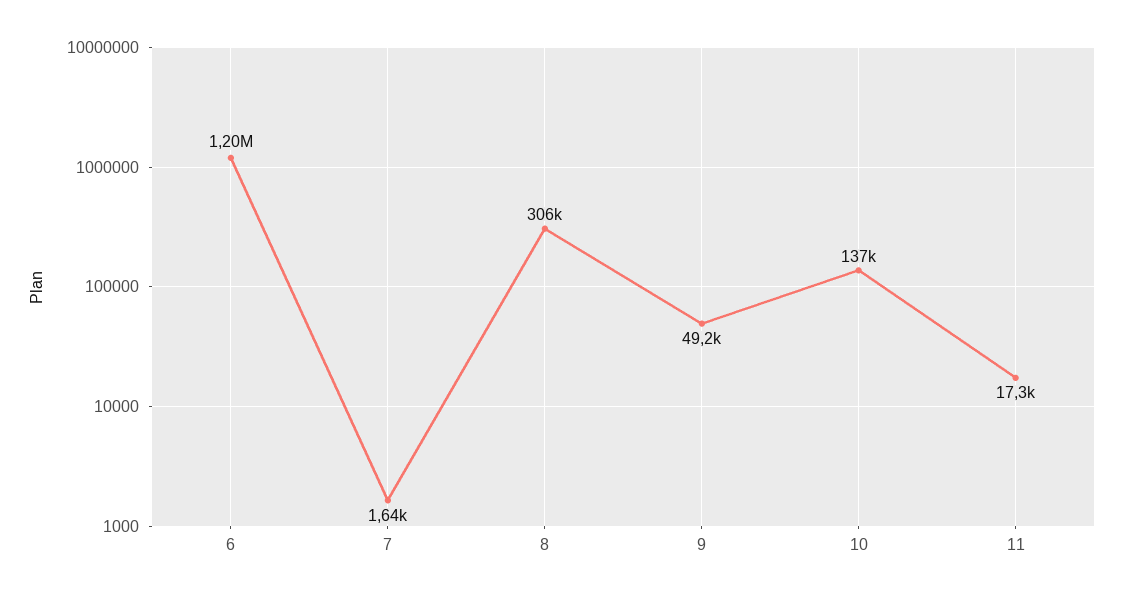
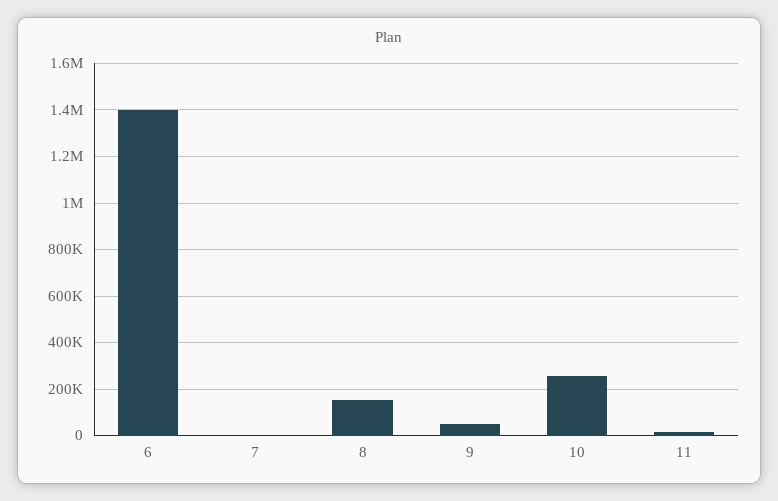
  {
-   "6": 1200000,
+   "6": 1400000,
    "7": 1640,
-   "8": 306000,
+   "8": 150000,
    "9": 49200,
-   "10": 137000,
+   "10": 250000,
    "11": 17300
  }

